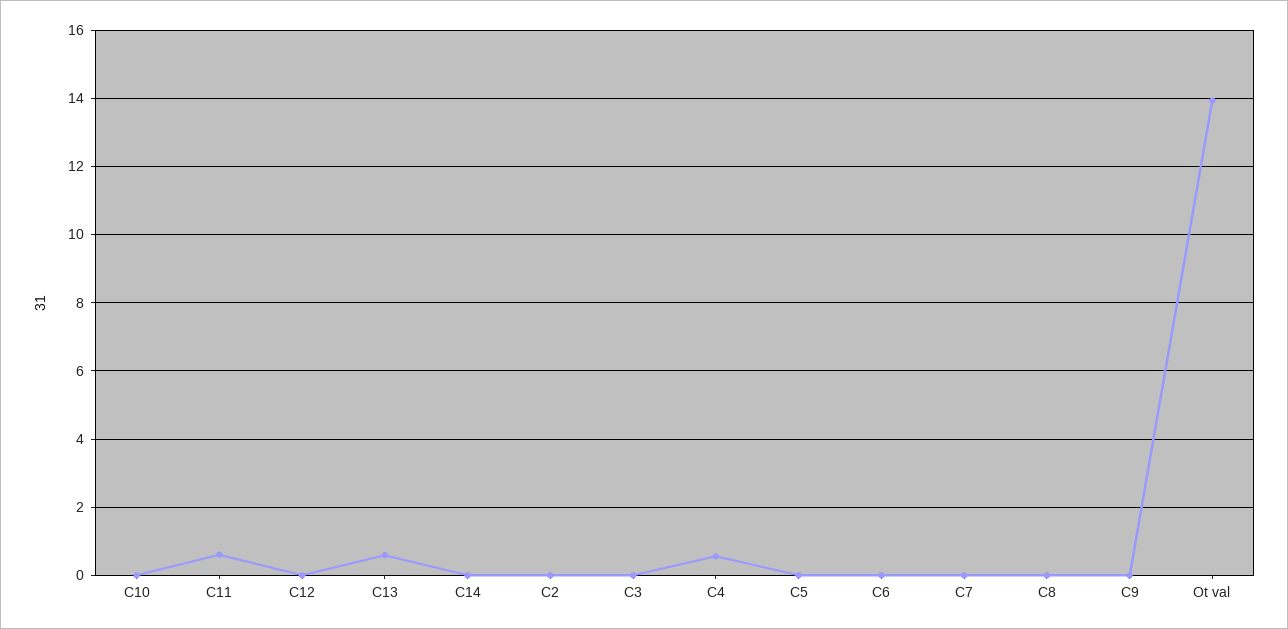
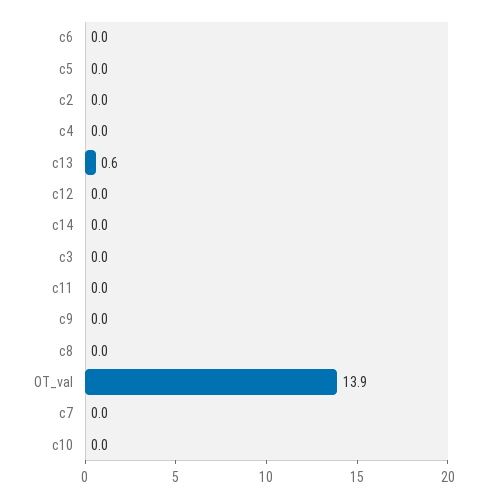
  {
    "C10": 0,
-   "C11": 0.6,
+   "C11": 0,
    "C12": 0,
    "C13": 0.6,
    "C14": 0,
    "C2": 0,
    "C3": 0,
-   "C4": 0.6,
+   "C4": 0,
    "C5": 0,
    "C6": 0,
    "C7": 0,
    "C8": 0,
    "C9": 0,
    "Ot val": 13.9
  }

